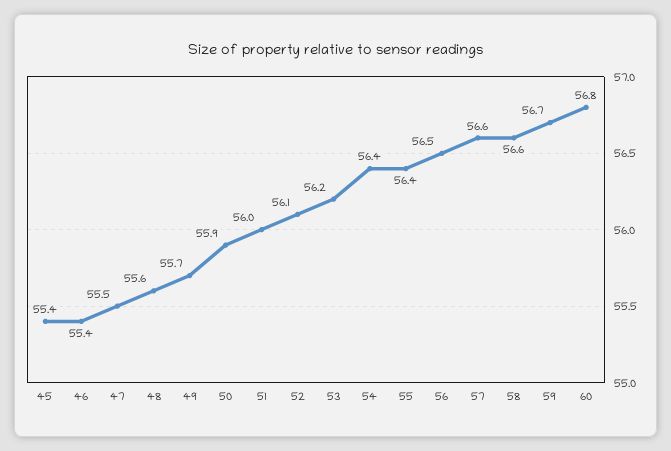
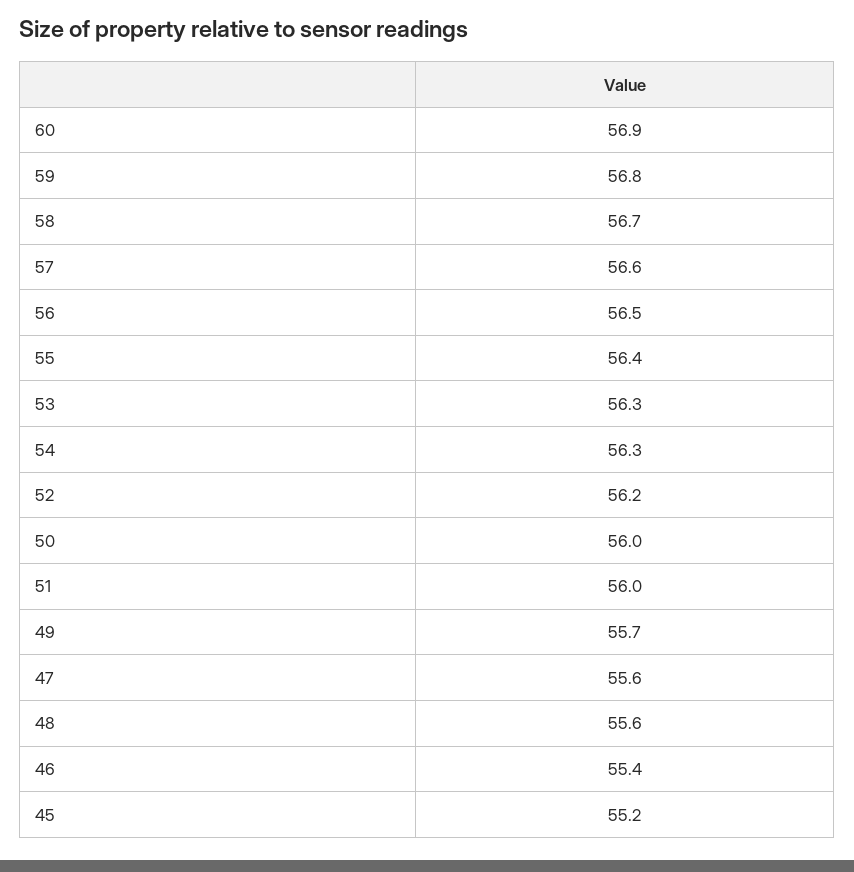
  {
-   "45": 55.4,
+   "45": 55.2,
    "46": 55.4,
-   "47": 55.5,
+   "47": 55.6,
    "48": 55.6,
    "49": 55.7,
-   "50": 55.9,
+   "50": 56,
    "51": 56,
-   "52": 56.1,
+   "52": 56.2,
-   "53": 56.2,
+   "53": 56.3,
-   "54": 56.4,
+   "54": 56.3,
    "55": 56.4,
    "56": 56.5,
    "57": 56.6,
-   "58": 56.6,
+   "58": 56.7,
-   "59": 56.7,
+   "59": 56.8,
-   "60": 56.8
+   "60": 56.9
  }

